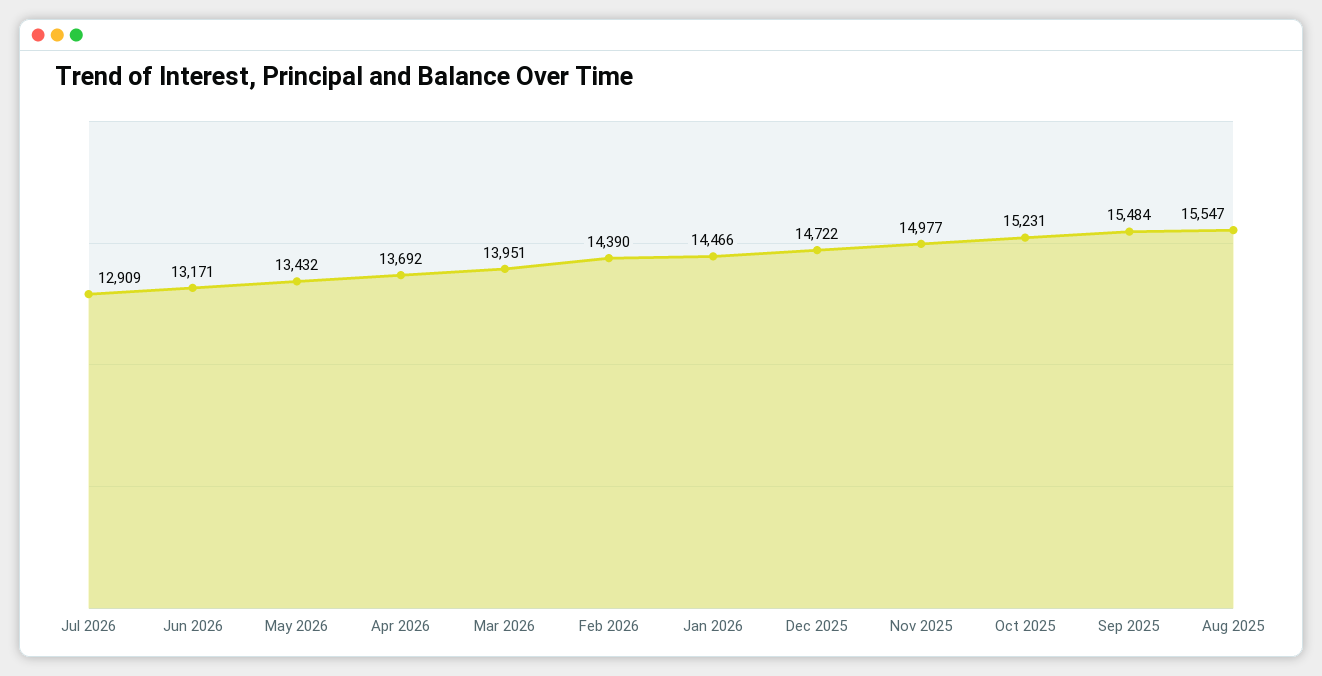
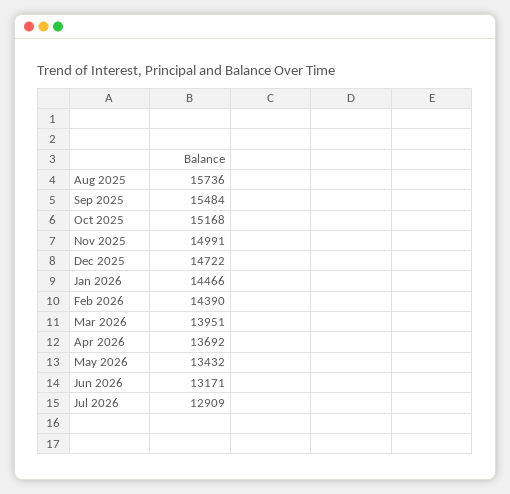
  {
    "Jul 2026": 12909,
    "Jun 2026": 13171,
    "May 2026": 13432,
    "Apr 2026": 13692,
    "Mar 2026": 13951,
    "Feb 2026": 14390,
    "Jan 2026": 14466,
    "Dec 2025": 14722,
-   "Nov 2025": 14977,
+   "Nov 2025": 14991,
-   "Oct 2025": 15231,
+   "Oct 2025": 15168,
    "Sep 2025": 15484,
-   "Aug 2025": 15547
+   "Aug 2025": 15736
  }

